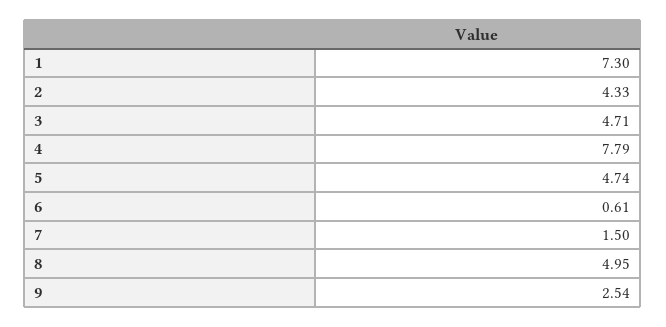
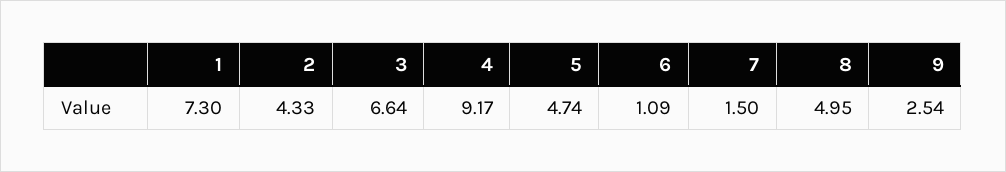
  {
    "1": 7.3,
    "2": 4.33,
-   "3": 4.71,
+   "3": 6.64,
-   "4": 7.79,
+   "4": 9.17,
    "5": 4.74,
-   "6": 0.61,
+   "6": 1.09,
    "7": 1.5,
    "8": 4.95,
    "9": 2.54
  }

